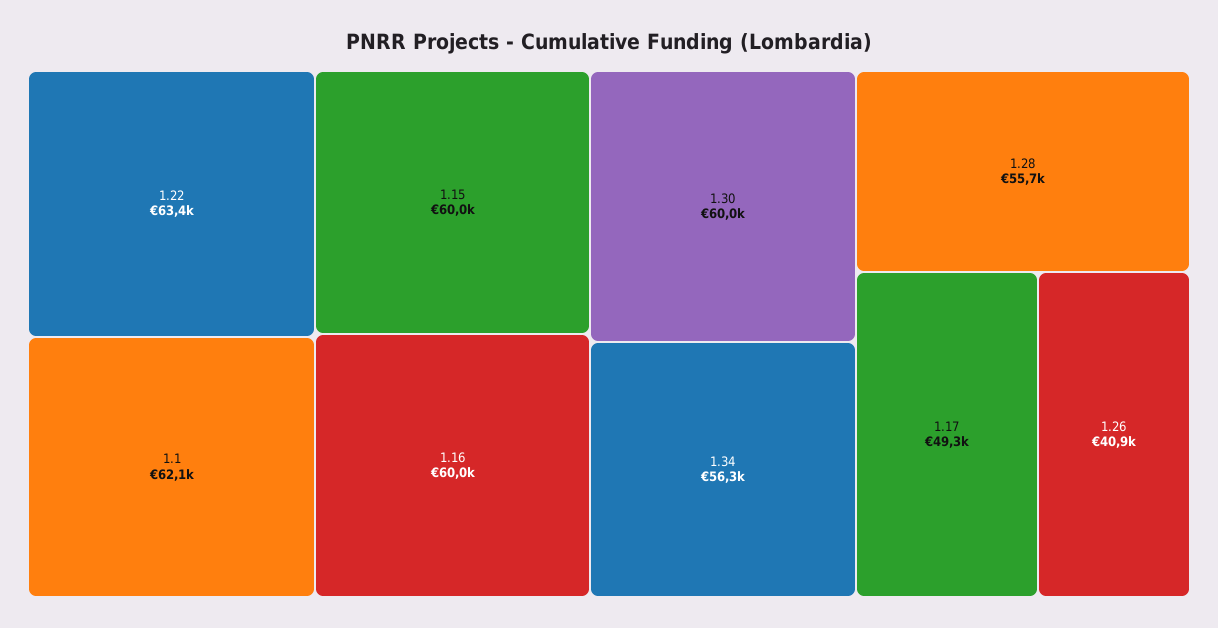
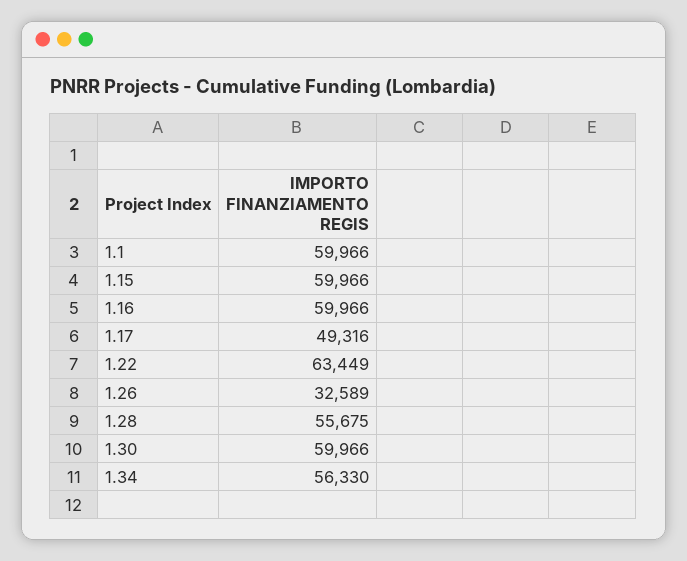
  {
    "1.22": 63449,
-   "1.1": 62100,
+   "1.1": 59966,
    "1.15": 59966,
    "1.16": 59966,
    "1.30": 59966,
    "1.34": 56330,
    "1.28": 55675,
    "1.17": 49316,
-   "1.26": 40900
+   "1.26": 32589
  }

